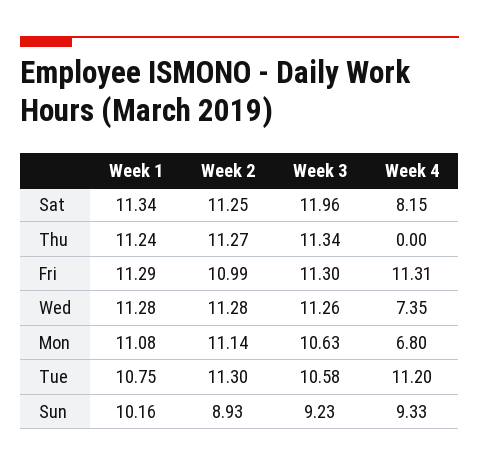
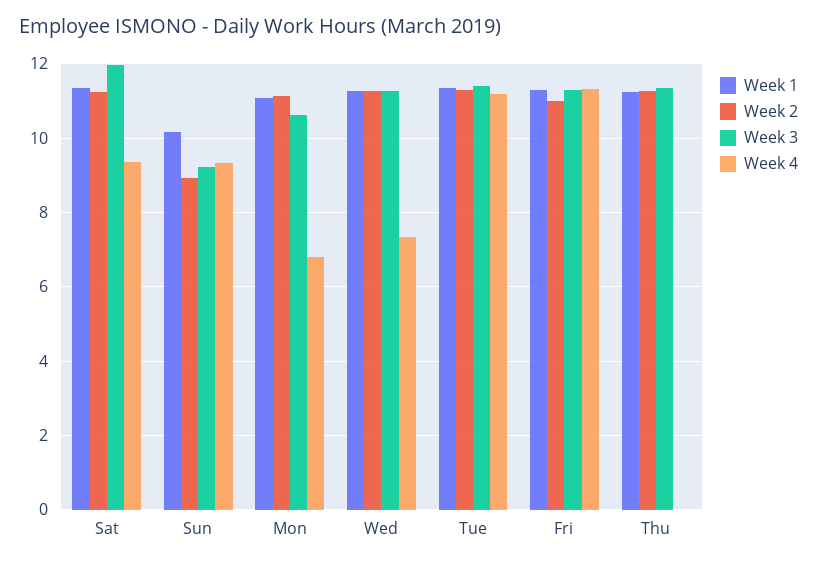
  {
    "Week 1": {
      "Sat": 11.34,
      "Thu": 11.24,
      "Fri": 11.29,
      "Wed": 11.28,
      "Mon": 11.08,
-     "Tue": 10.75,
+     "Tue": 11.4,
      "Sun": 10.16
    },
    "Week 2": {
      "Sat": 11.25,
      "Thu": 11.27,
      "Fri": 10.99,
      "Wed": 11.28,
      "Mon": 11.14,
      "Tue": 11.3,
      "Sun": 8.93
    },
    "Week 3": {
      "Sat": 11.96,
      "Thu": 11.34,
      "Fri": 11.3,
      "Wed": 11.26,
      "Mon": 10.63,
-     "Tue": 10.58,
+     "Tue": 11.4,
      "Sun": 9.23
    },
    "Week 4": {
-     "Sat": 8.15,
+     "Sat": 9.4,
      "Thu": 0,
      "Fri": 11.31,
      "Wed": 7.35,
      "Mon": 6.8,
      "Tue": 11.2,
      "Sun": 9.33
    }
  }

